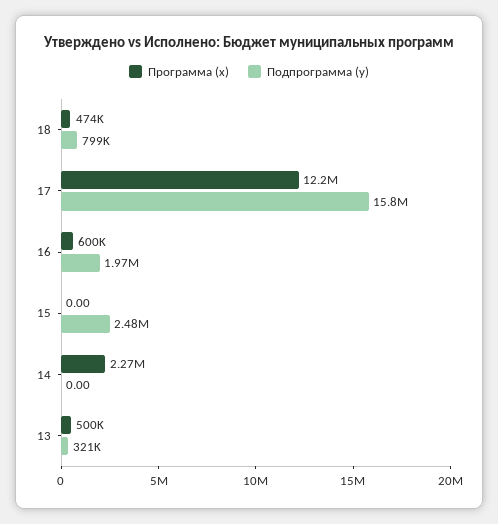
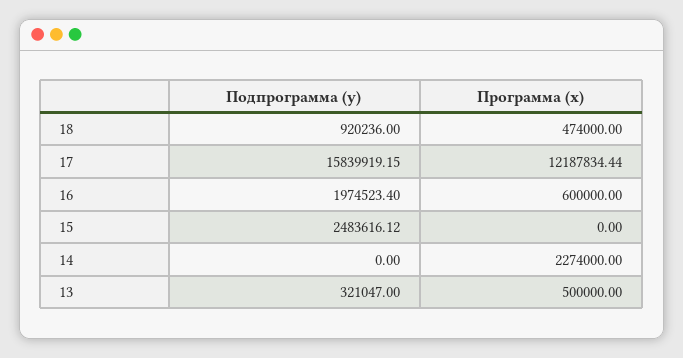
  {
    "Программа (x)": {
      "18": 474000,
      "17": 12187834.44,
      "16": 600000,
      "15": 0,
      "14": 2274000,
      "13": 500000
    },
    "Подпрограмма (y)": {
-     "18": 799000,
+     "18": 920236,
      "17": 15839919.15,
      "16": 1974523.4,
      "15": 2483616.12,
      "14": 0,
      "13": 321047
    }
  }

